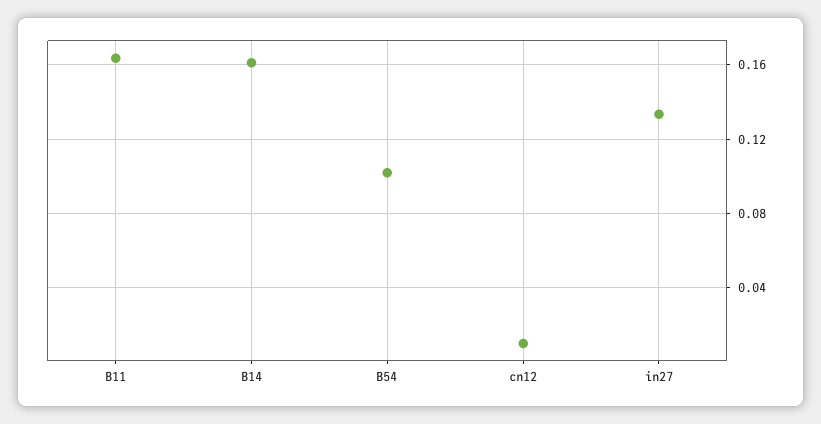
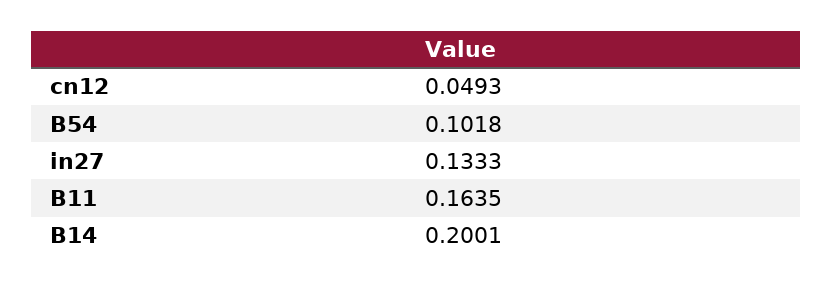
  {
    "B11": 0.1635,
-   "B14": 0.16,
+   "B14": 0.2001,
    "B54": 0.1018,
-   "cn12": 0.01,
+   "cn12": 0.0493,
    "in27": 0.1333
  }

